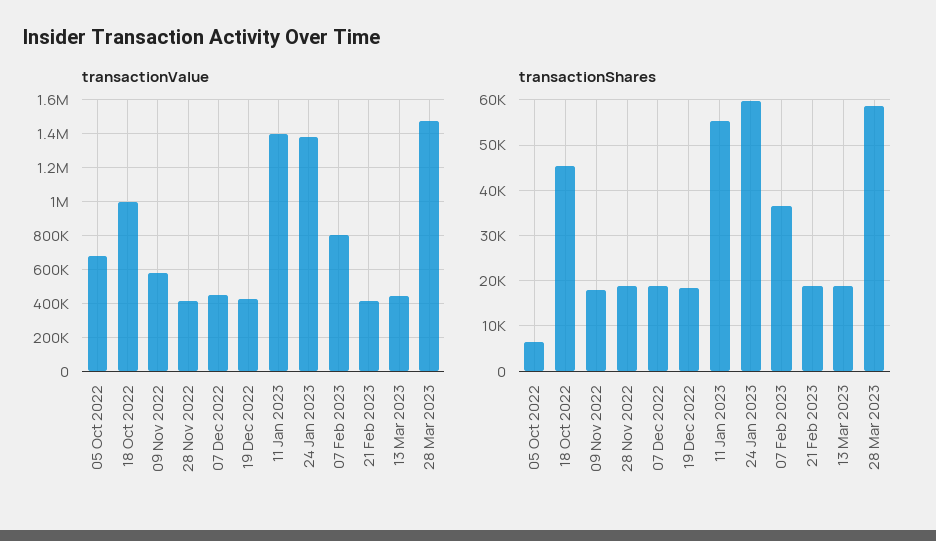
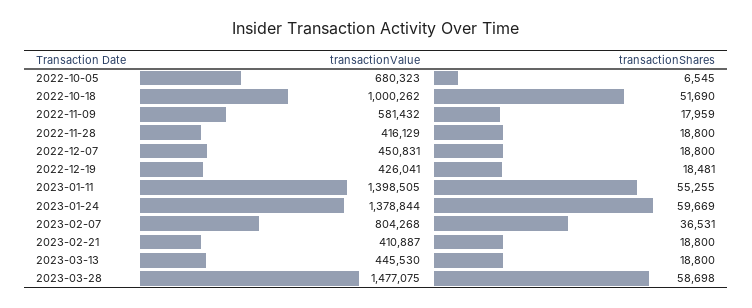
  {
    "transactionValue": {
      "05 Oct 2022": 680323,
      "18 Oct 2022": 1000262,
      "09 Nov 2022": 581432,
      "28 Nov 2022": 416129,
      "07 Dec 2022": 450831,
      "19 Dec 2022": 426041,
      "11 Jan 2023": 1398505,
      "24 Jan 2023": 1378844,
      "07 Feb 2023": 804268,
      "21 Feb 2023": 410887,
      "13 Mar 2023": 445530,
      "28 Mar 2023": 1477075
    },
    "transactionShares": {
      "05 Oct 2022": 6545,
-     "18 Oct 2022": 46000,
+     "18 Oct 2022": 51690,
      "09 Nov 2022": 17959,
      "28 Nov 2022": 18800,
      "07 Dec 2022": 18800,
      "19 Dec 2022": 18481,
      "11 Jan 2023": 55255,
      "24 Jan 2023": 59669,
      "07 Feb 2023": 36531,
      "21 Feb 2023": 18800,
      "13 Mar 2023": 18800,
      "28 Mar 2023": 58698
    }
  }

